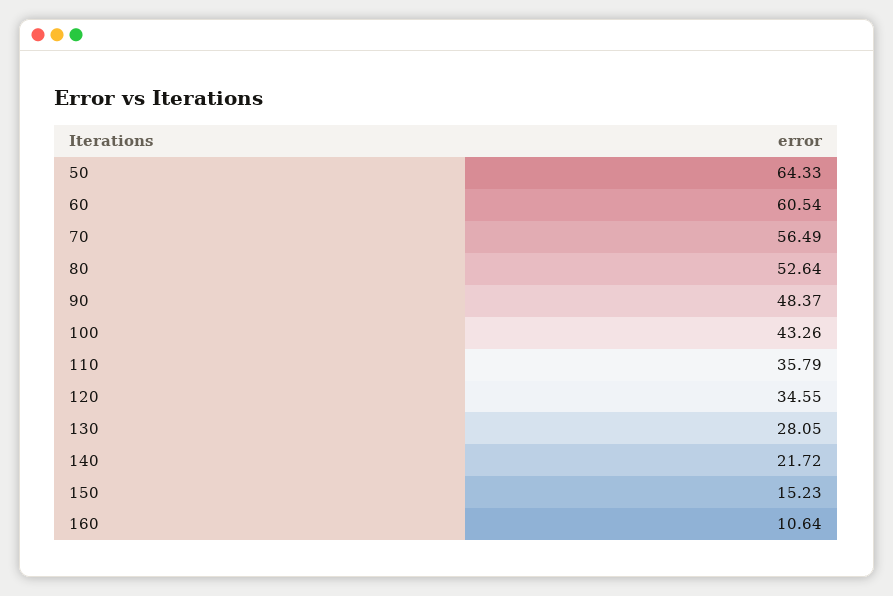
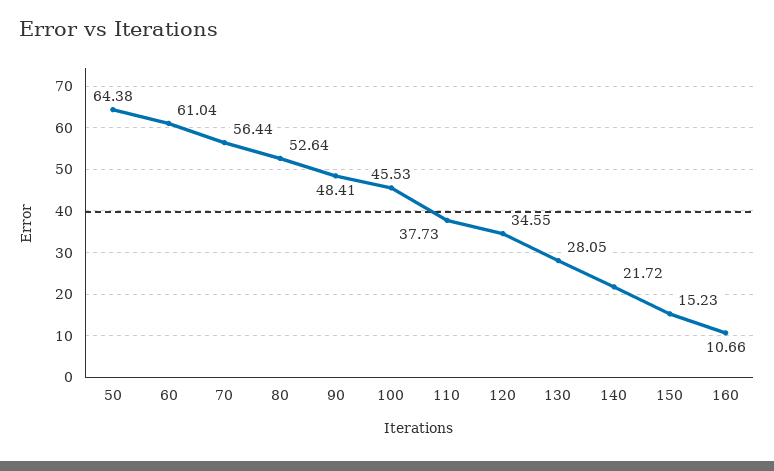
  {
-   "50": 64.33,
+   "50": 64.38,
-   "60": 60.54,
+   "60": 61.04,
-   "70": 56.49,
+   "70": 56.44,
    "80": 52.64,
-   "90": 48.37,
+   "90": 48.41,
-   "100": 43.26,
+   "100": 45.53,
-   "110": 35.79,
+   "110": 37.73,
    "120": 34.55,
    "130": 28.05,
    "140": 21.72,
    "150": 15.23,
-   "160": 10.64
+   "160": 10.66
  }

